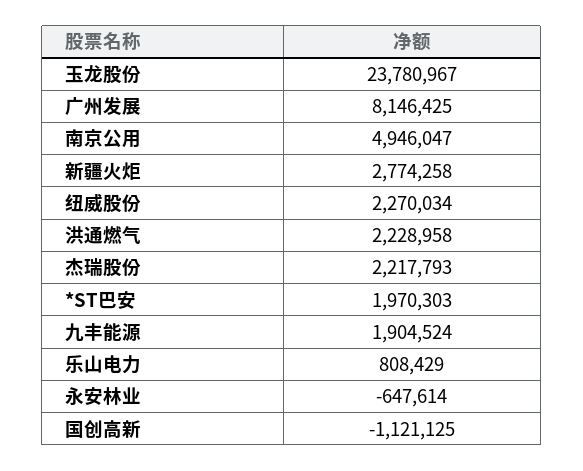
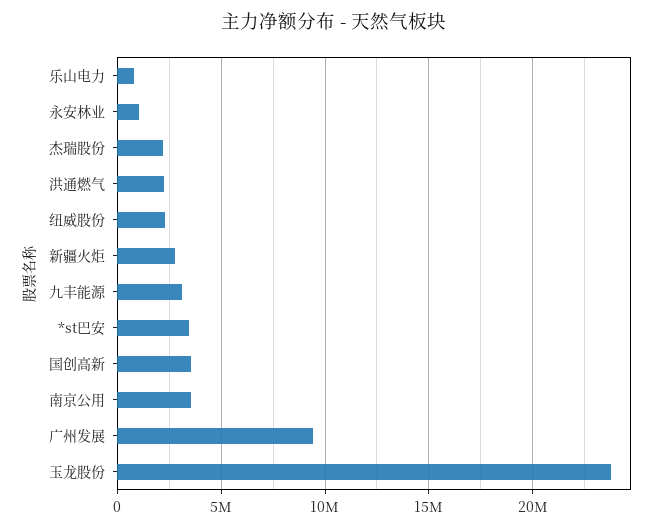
  {
    "玉龙股份": 23780967,
-   "广州发展": 8146425,
+   "广州发展": 9500000,
-   "南京公用": 4946047,
+   "南京公用": 3500000,
    "新疆火炬": 2774258,
    "纽威股份": 2270034,
    "洪通燃气": 2228958,
    "杰瑞股份": 2217793,
-   "*ST巴安": 1970303,
+   "*ST巴安": 3500000,
-   "九丰能源": 1904524,
+   "九丰能源": 3000000,
    "乐山电力": 808429,
-   "永安林业": -647614,
+   "永安林业": 1000000,
-   "国创高新": -1121125
+   "国创高新": 3500000
  }

